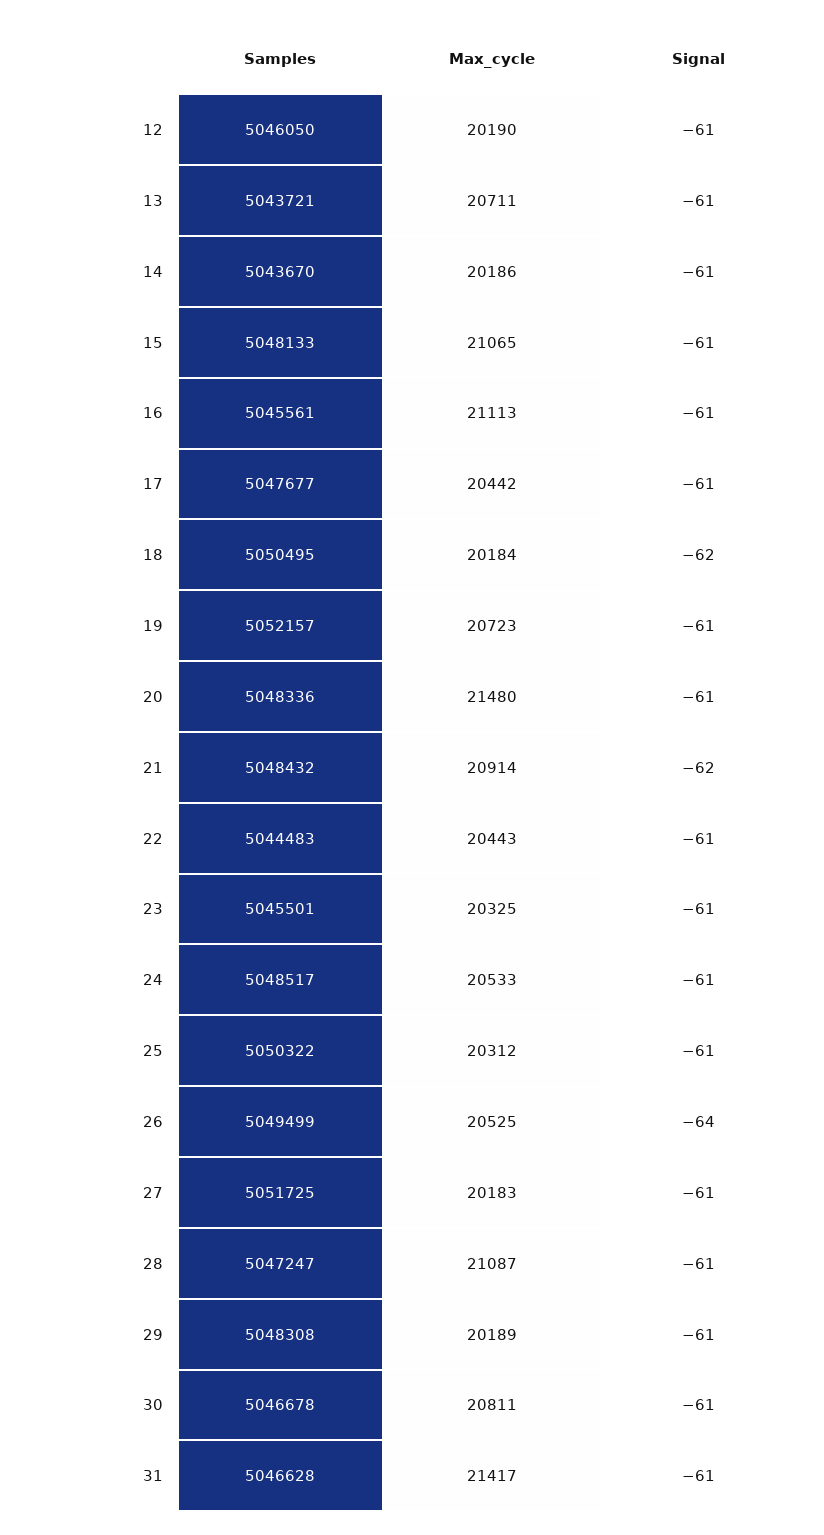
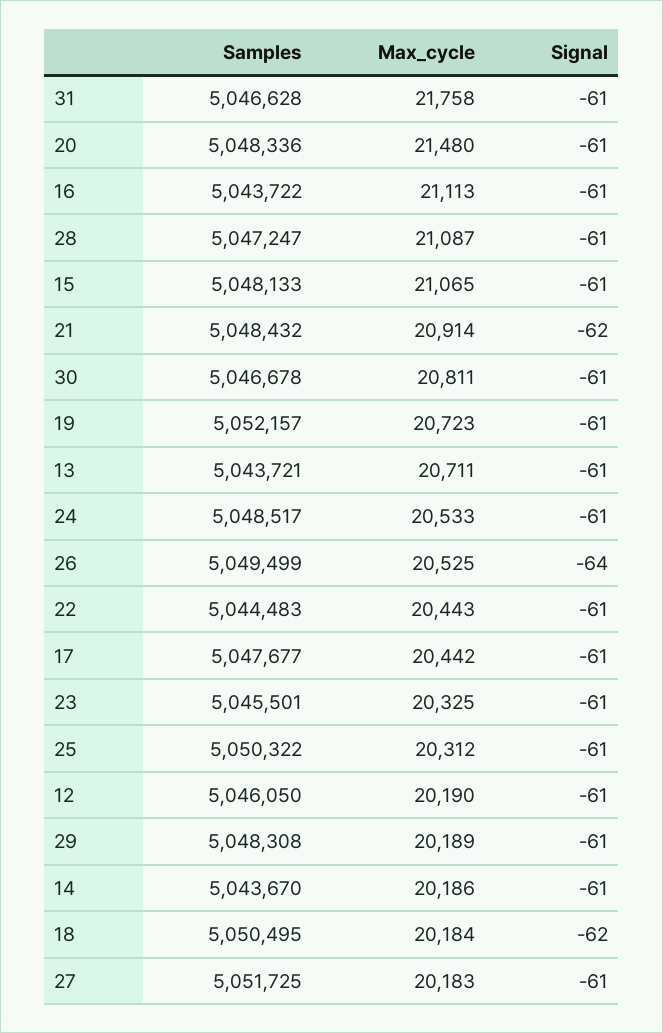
  {
    "Samples": {
      "12": 5046050,
      "13": 5043721,
      "14": 5043670,
      "15": 5048133,
-     "16": 5045561,
+     "16": 5043722,
      "17": 5047677,
      "18": 5050495,
      "19": 5052157,
      "20": 5048336,
      "21": 5048432,
      "22": 5044483,
      "23": 5045501,
      "24": 5048517,
      "25": 5050322,
      "26": 5049499,
      "27": 5051725,
      "28": 5047247,
      "29": 5048308,
      "30": 5046678,
      "31": 5046628
    },
    "Max_cycle": {
      "12": 20190,
      "13": 20711,
      "14": 20186,
      "15": 21065,
      "16": 21113,
      "17": 20442,
      "18": 20184,
      "19": 20723,
      "20": 21480,
      "21": 20914,
      "22": 20443,
      "23": 20325,
      "24": 20533,
      "25": 20312,
      "26": 20525,
      "27": 20183,
      "28": 21087,
      "29": 20189,
      "30": 20811,
-     "31": 21417
+     "31": 21758
    },
    "Signal": {
      "12": -61,
      "13": -61,
      "14": -61,
      "15": -61,
      "16": -61,
      "17": -61,
      "18": -62,
      "19": -61,
      "20": -61,
      "21": -62,
      "22": -61,
      "23": -61,
      "24": -61,
      "25": -61,
      "26": -64,
      "27": -61,
      "28": -61,
      "29": -61,
      "30": -61,
      "31": -61
    }
  }

